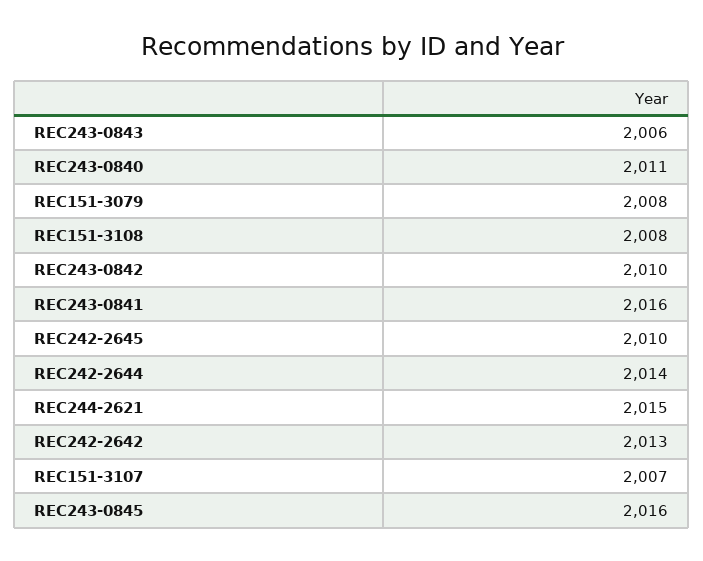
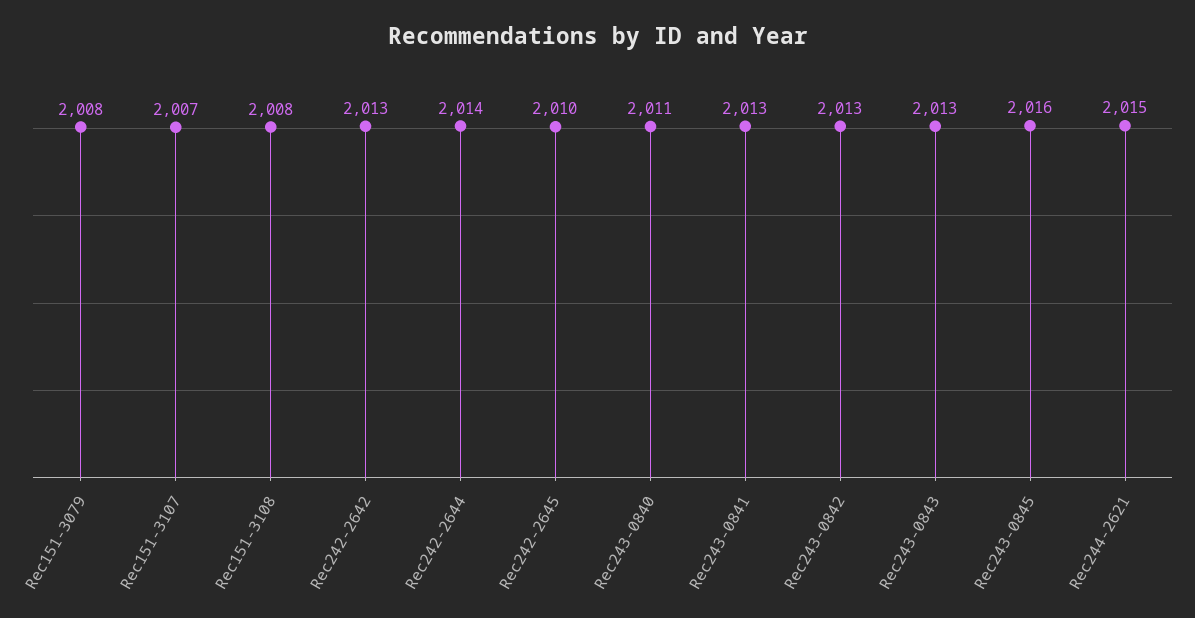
  {
-   "REC243-0843": 2006,
+   "REC243-0843": 2013,
    "REC243-0840": 2011,
    "REC151-3079": 2008,
    "REC151-3108": 2008,
-   "REC243-0842": 2010,
+   "REC243-0842": 2013,
-   "REC243-0841": 2016,
+   "REC243-0841": 2013,
    "REC242-2645": 2010,
    "REC242-2644": 2014,
    "REC244-2621": 2015,
    "REC242-2642": 2013,
    "REC151-3107": 2007,
    "REC243-0845": 2016
  }

